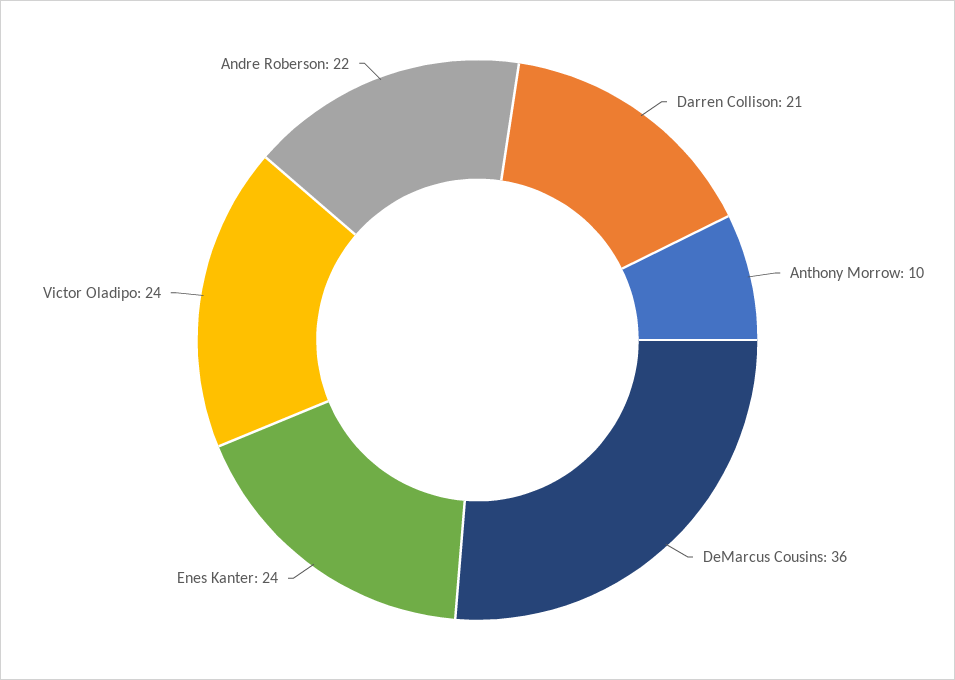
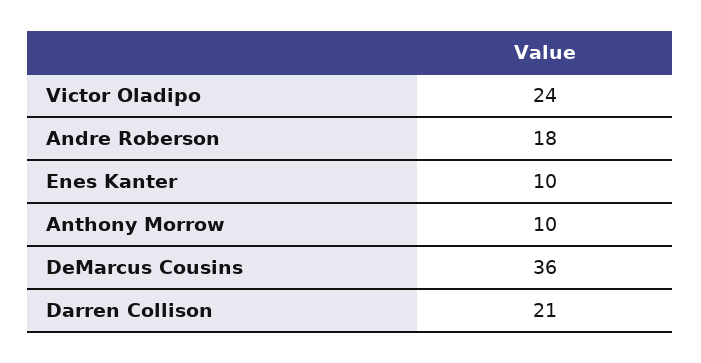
  {
    "Darren Collison": 21,
    "Anthony Morrow": 10,
    "DeMarcus Cousins": 36,
-   "Enes Kanter": 24,
+   "Enes Kanter": 10,
    "Victor Oladipo": 24,
-   "Andre Roberson": 22
+   "Andre Roberson": 18
  }

